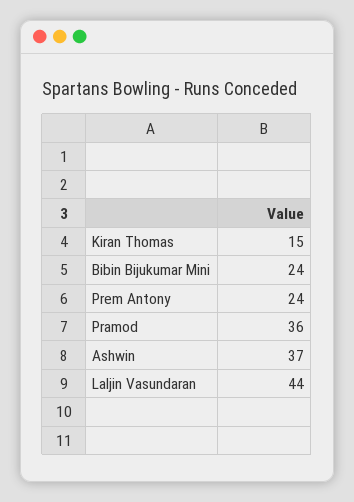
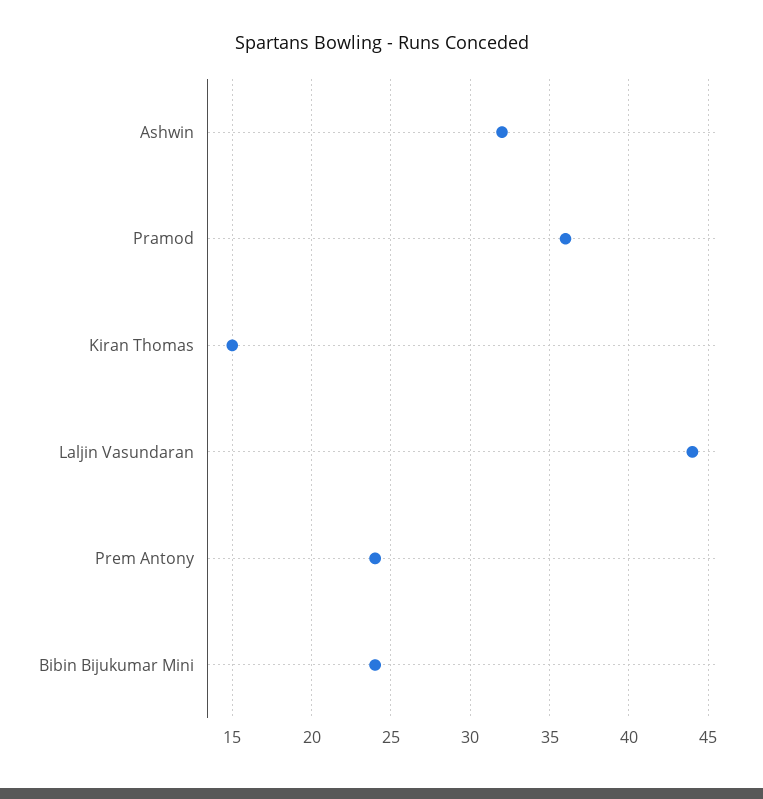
  {
    "Kiran Thomas": 15,
    "Bibin Bijukumar Mini": 24,
    "Prem Antony": 24,
    "Pramod": 36,
-   "Ashwin": 37,
+   "Ashwin": 32,
    "Laljin Vasundaran": 44
  }

